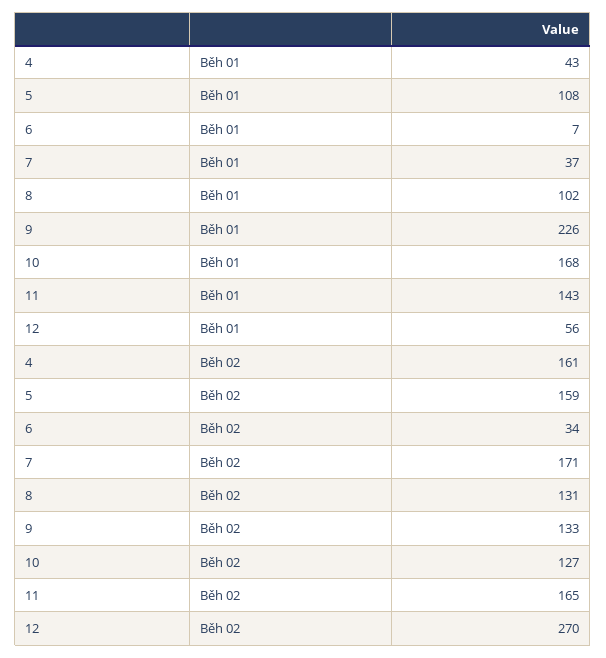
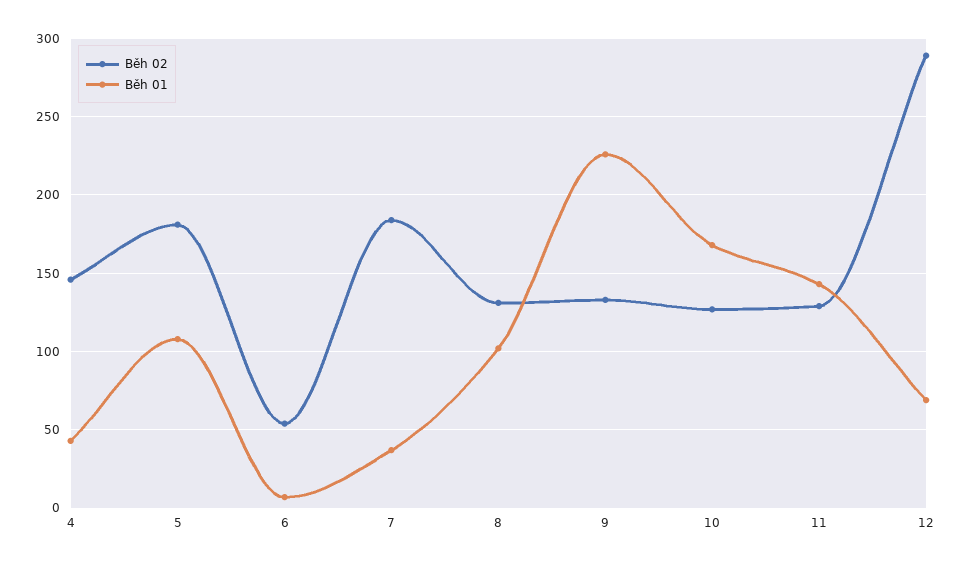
  {
    "Běh 01": {
      "4": 43,
      "5": 108,
      "6": 7,
      "7": 37,
      "8": 102,
      "9": 226,
      "10": 168,
      "11": 143,
-     "12": 56
+     "12": 70
    },
    "Běh 02": {
-     "4": 161,
+     "4": 145,
-     "5": 159,
+     "5": 180,
-     "6": 34,
+     "6": 55,
-     "7": 171,
+     "7": 185,
      "8": 131,
      "9": 133,
      "10": 127,
-     "11": 165,
+     "11": 130,
-     "12": 270
+     "12": 290
    }
  }

